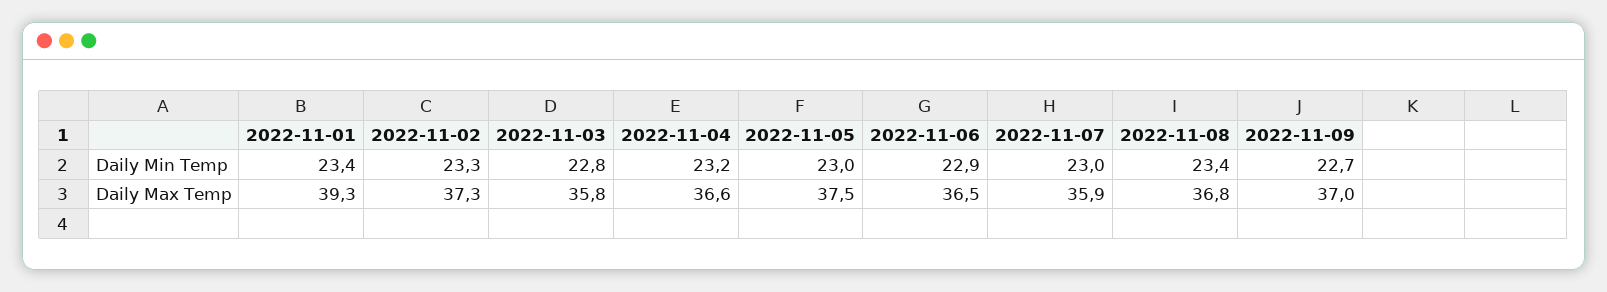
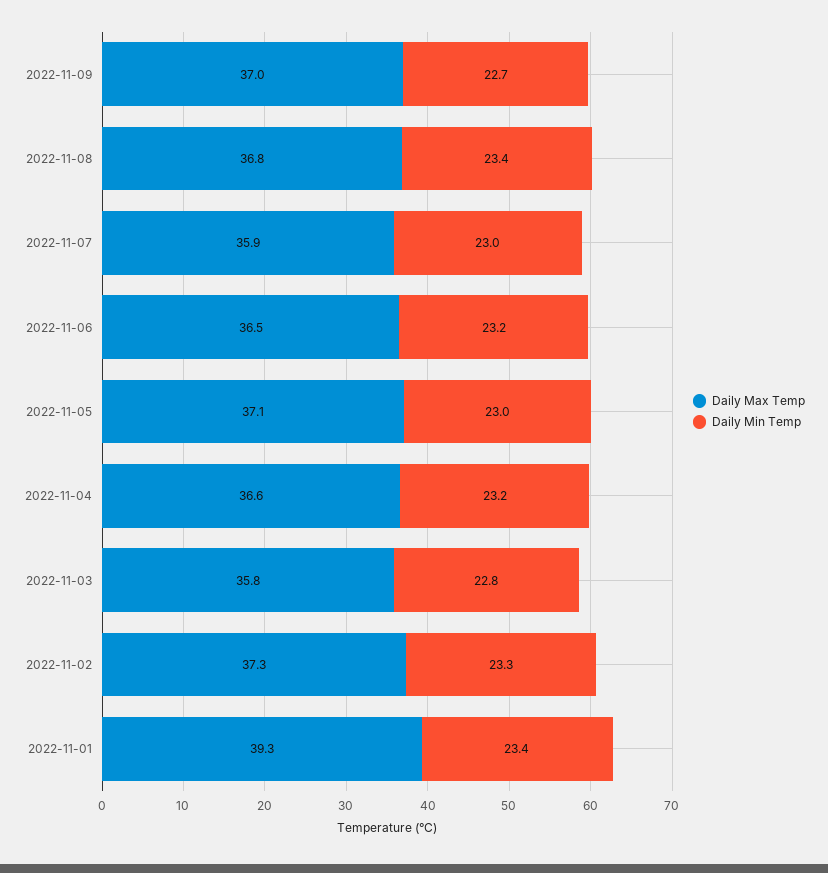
  {
    "Daily Min Temp": {
      "2022-11-01": 23.4,
      "2022-11-02": 23.3,
      "2022-11-03": 22.8,
      "2022-11-04": 23.2,
      "2022-11-05": 23,
-     "2022-11-06": 22.9,
+     "2022-11-06": 23.2,
      "2022-11-07": 23,
      "2022-11-08": 23.4,
      "2022-11-09": 22.7
    },
    "Daily Max Temp": {
      "2022-11-01": 39.3,
      "2022-11-02": 37.3,
      "2022-11-03": 35.8,
      "2022-11-04": 36.6,
-     "2022-11-05": 37.5,
+     "2022-11-05": 37.1,
      "2022-11-06": 36.5,
      "2022-11-07": 35.9,
      "2022-11-08": 36.8,
      "2022-11-09": 37
    }
  }

